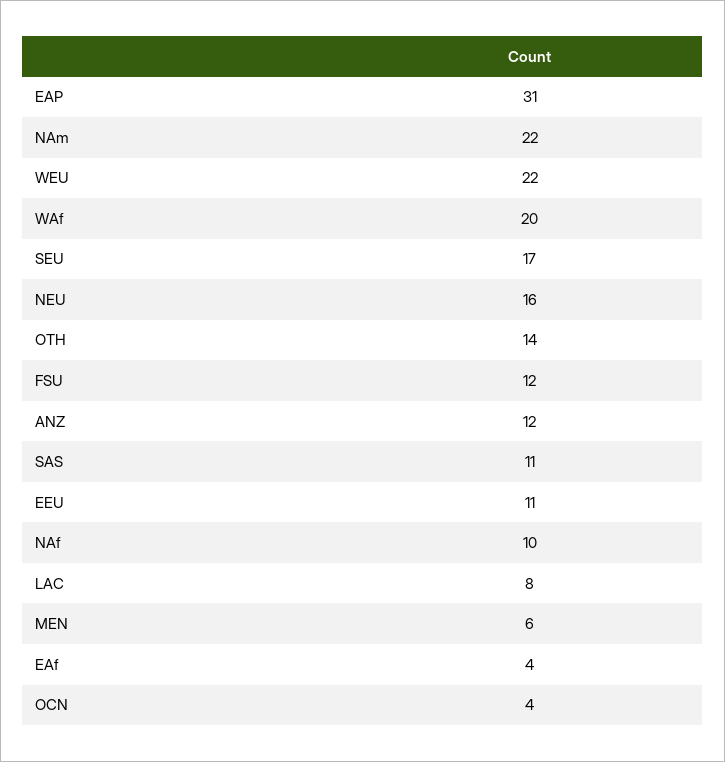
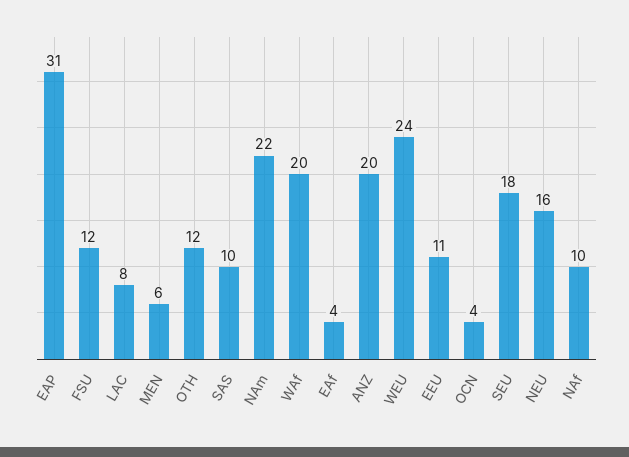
  {
    "EAP": 31,
    "NAm": 22,
-   "WEU": 22,
+   "WEU": 24,
    "WAf": 20,
-   "SEU": 17,
+   "SEU": 18,
    "NEU": 16,
-   "OTH": 14,
+   "OTH": 12,
    "FSU": 12,
-   "ANZ": 12,
+   "ANZ": 20,
-   "SAS": 11,
+   "SAS": 10,
    "EEU": 11,
    "NAf": 10,
    "LAC": 8,
    "MEN": 6,
    "EAf": 4,
    "OCN": 4
  }

